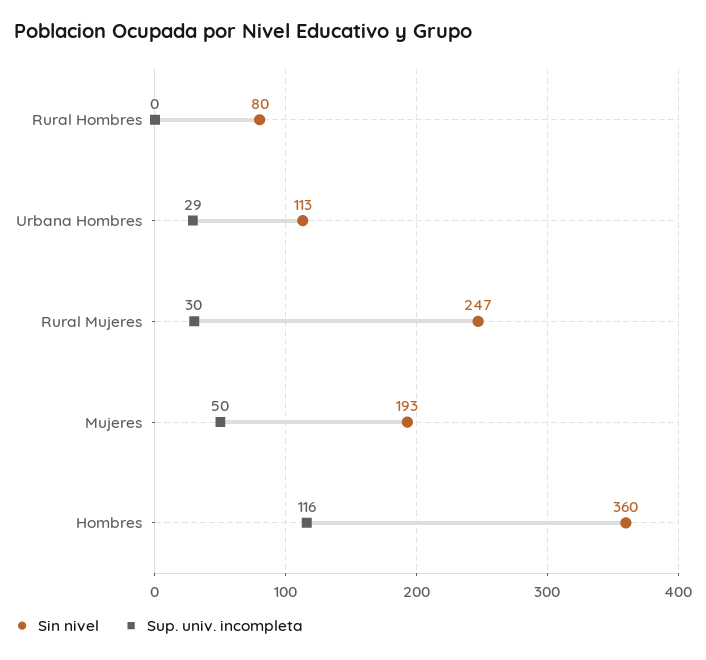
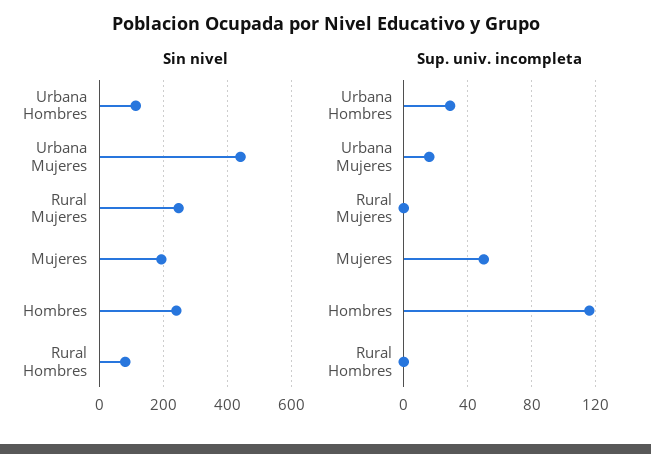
  {
    "Sin nivel": {
      "Rural Hombres": 80,
      "Urbana Hombres": 113,
      "Rural Mujeres": 247,
      "Mujeres": 193,
-     "Hombres": 360
+     "Hombres": 240,
+     "Urbana Mujeres": 440
    },
    "Sup. univ. incompleta": {
      "Rural Hombres": 0,
      "Urbana Hombres": 29,
-     "Rural Mujeres": 30,
+     "Rural Mujeres": 0,
      "Mujeres": 50,
-     "Hombres": 116
+     "Hombres": 116,
+     "Urbana Mujeres": 15
    }
  }

